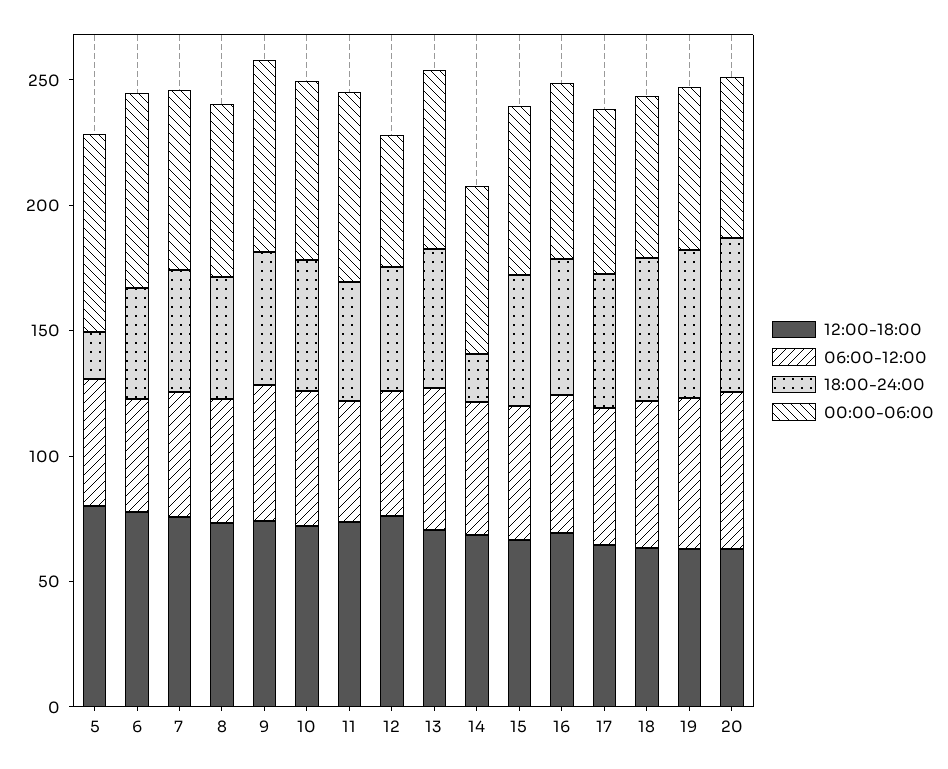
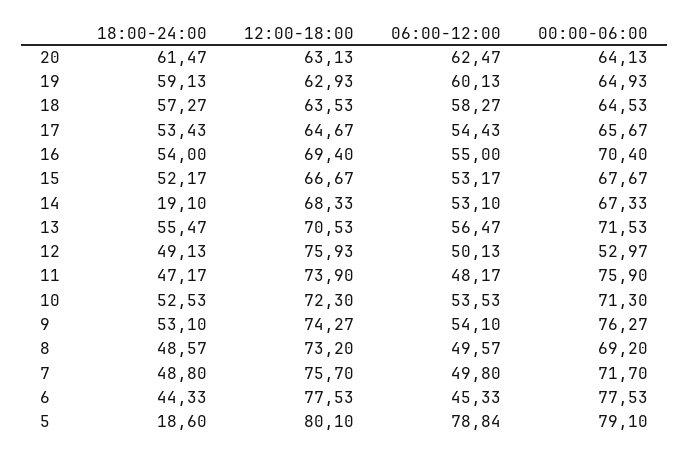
  {
    "12:00-18:00": {
      "5": 80.1,
      "6": 77.53,
      "7": 75.7,
      "8": 73.2,
      "9": 74.27,
      "10": 72.3,
      "11": 73.9,
      "12": 75.93,
      "13": 70.53,
      "14": 68.33,
      "15": 66.67,
      "16": 69.4,
      "17": 64.67,
      "18": 63.53,
      "19": 62.93,
      "20": 63.13
    },
    "06:00-12:00": {
-     "5": 50,
+     "5": 78.84,
      "6": 45.33,
      "7": 49.8,
      "8": 49.57,
      "9": 54.1,
      "10": 53.53,
      "11": 48.17,
      "12": 50.13,
      "13": 56.47,
      "14": 53.1,
      "15": 53.17,
      "16": 55,
      "17": 54.43,
      "18": 58.27,
      "19": 60.13,
      "20": 62.47
    },
    "18:00-24:00": {
      "5": 18.6,
      "6": 44.33,
      "7": 48.8,
      "8": 48.57,
      "9": 53.1,
      "10": 52.53,
      "11": 47.17,
      "12": 49.13,
      "13": 55.47,
      "14": 19.1,
      "15": 52.17,
      "16": 54,
      "17": 53.43,
      "18": 57.27,
      "19": 59.13,
      "20": 61.47
    },
    "00:00-06:00": {
      "5": 79.1,
      "6": 77.53,
      "7": 71.7,
      "8": 69.2,
      "9": 76.27,
      "10": 71.3,
      "11": 75.9,
      "12": 52.97,
      "13": 71.53,
      "14": 67.33,
      "15": 67.67,
      "16": 70.4,
      "17": 65.67,
      "18": 64.53,
      "19": 64.93,
      "20": 64.13
    }
  }

